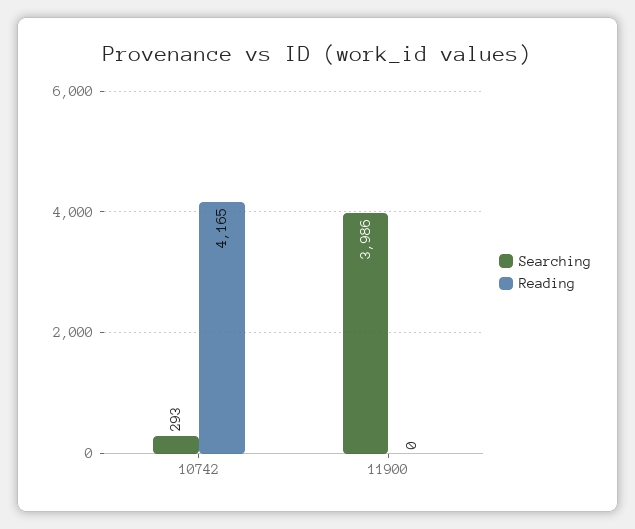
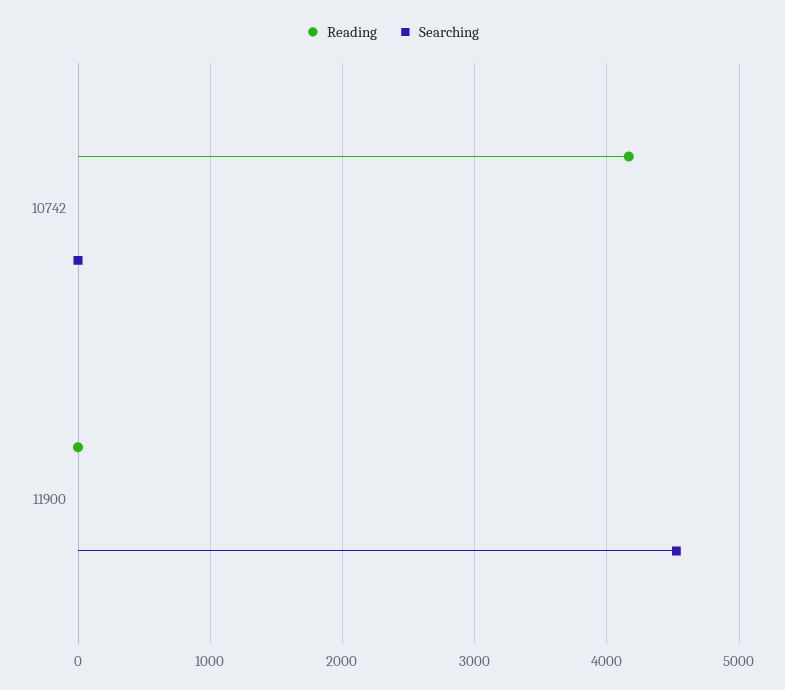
  {
    "Searching": {
-     "10742": 293,
+     "10742": 0,
-     "11900": 3986
+     "11900": 4500
    },
    "Reading": {
      "10742": 4165,
      "11900": 0
    }
  }

